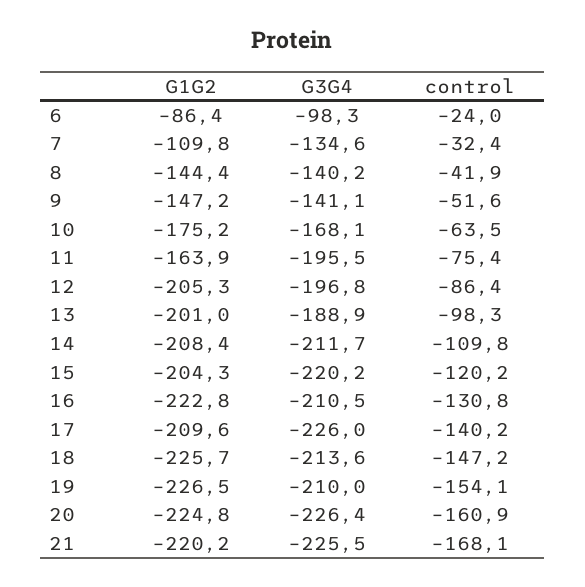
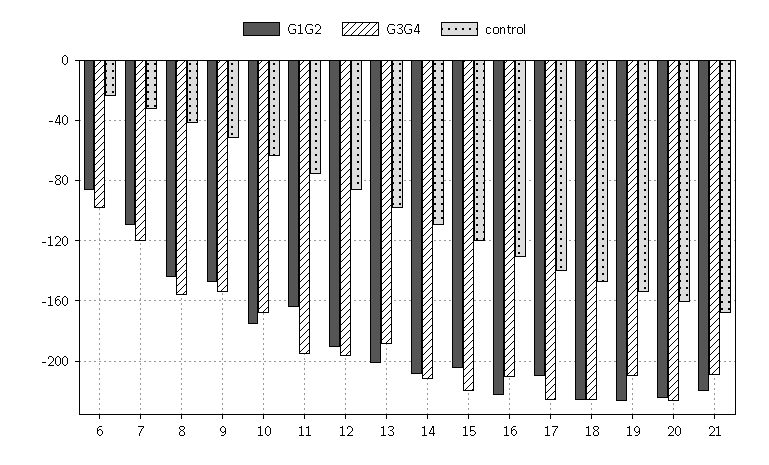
  {
    "G1G2": {
      "6": -86.4,
      "7": -109.8,
      "8": -144.4,
      "9": -147.2,
      "10": -175.2,
      "11": -163.9,
-     "12": -205.3,
+     "12": -190,
      "13": -201,
      "14": -208.4,
      "15": -204.3,
      "16": -222.8,
      "17": -209.6,
      "18": -225.7,
      "19": -226.5,
      "20": -224.8,
      "21": -220.2
    },
    "G3G4": {
      "6": -98.3,
-     "7": -134.6,
+     "7": -120,
-     "8": -140.2,
+     "8": -155,
-     "9": -141.1,
+     "9": -155,
      "10": -168.1,
      "11": -195.5,
      "12": -196.8,
      "13": -188.9,
      "14": -211.7,
      "15": -220.2,
      "16": -210.5,
      "17": -226,
-     "18": -213.6,
+     "18": -225,
      "19": -210,
      "20": -226.4,
-     "21": -225.5
+     "21": -210
    },
    "control": {
      "6": -24,
      "7": -32.4,
      "8": -41.9,
      "9": -51.6,
      "10": -63.5,
      "11": -75.4,
      "12": -86.4,
      "13": -98.3,
      "14": -109.8,
      "15": -120.2,
      "16": -130.8,
      "17": -140.2,
      "18": -147.2,
      "19": -154.1,
      "20": -160.9,
      "21": -168.1
    }
  }

